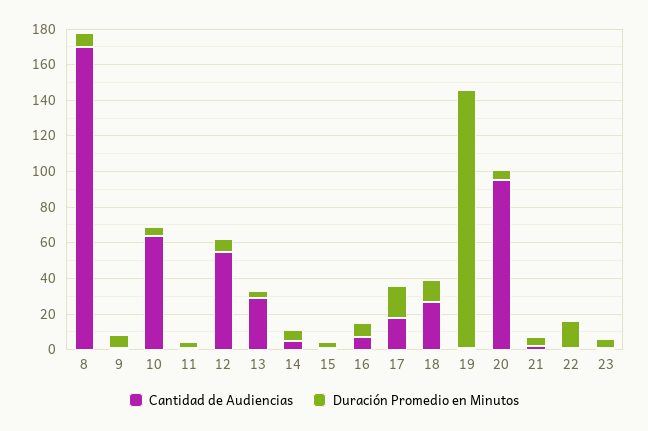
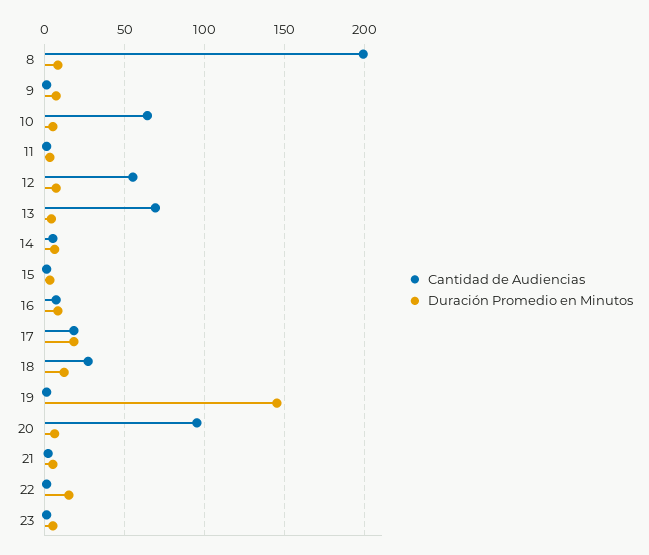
  {
    "Cantidad de Audiencias": {
-     "8": 170,
+     "8": 200,
      "9": 0,
      "10": 65,
      "11": 0,
      "12": 55,
-     "13": 30,
+     "13": 70,
      "14": 5,
      "15": 0,
      "16": 5,
      "17": 20,
      "18": 25,
      "19": 0,
      "20": 95,
      "21": 0,
      "22": 0,
      "23": 0
    },
    "Duración Promedio en Minutos": {
      "8": 10,
      "9": 5,
      "10": 5,
      "11": 5,
      "12": 5,
      "13": 5,
      "14": 5,
      "15": 5,
      "16": 10,
      "17": 20,
      "18": 10,
      "19": 145,
      "20": 5,
      "21": 5,
      "22": 15,
      "23": 5
    }
  }

